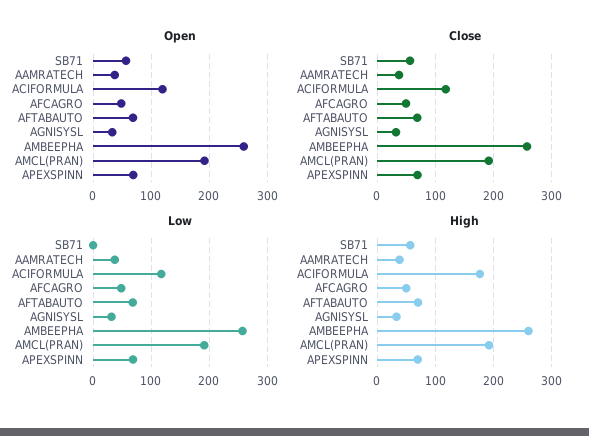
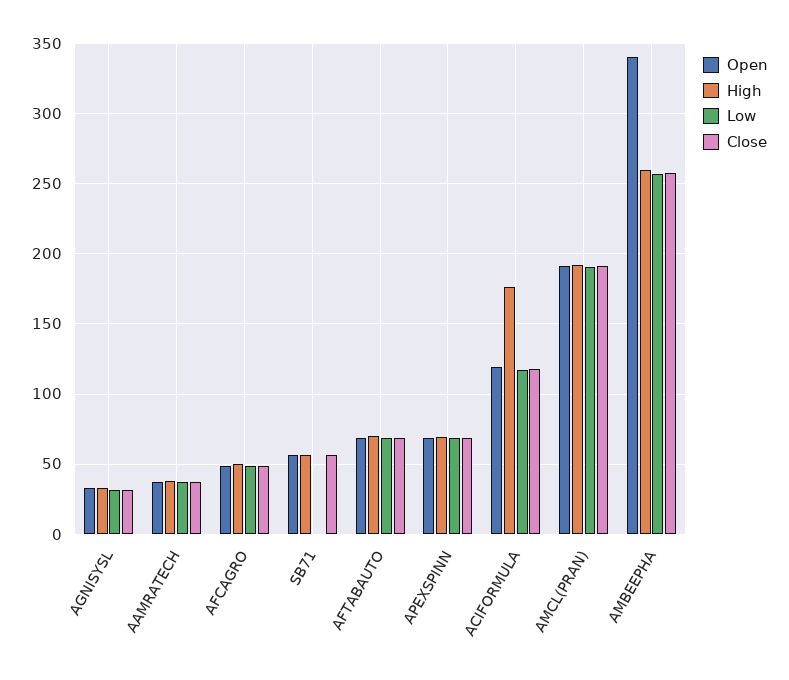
  {
    "Open": {
      "SB71": 55,
      "AAMRATECH": 35,
      "ACIFORMULA": 120,
      "AFCAGRO": 50,
      "AFTABAUTO": 70,
      "AGNISYSL": 35,
-     "AMBEEPHA": 260,
+     "AMBEEPHA": 340,
      "AMCL(PRAN)": 190,
      "APEXSPINN": 70
    },
    "Close": {
      "SB71": 55,
      "AAMRATECH": 35,
      "ACIFORMULA": 120,
      "AFCAGRO": 50,
      "AFTABAUTO": 70,
      "AGNISYSL": 30,
      "AMBEEPHA": 255,
      "AMCL(PRAN)": 190,
      "APEXSPINN": 70
    },
    "Low": {
      "SB71": 0,
      "AAMRATECH": 35,
      "ACIFORMULA": 115,
      "AFCAGRO": 50,
      "AFTABAUTO": 70,
      "AGNISYSL": 30,
      "AMBEEPHA": 255,
      "AMCL(PRAN)": 190,
      "APEXSPINN": 70
    },
    "High": {
      "SB71": 55,
      "AAMRATECH": 40,
      "ACIFORMULA": 175,
      "AFCAGRO": 50,
      "AFTABAUTO": 70,
      "AGNISYSL": 35,
      "AMBEEPHA": 260,
      "AMCL(PRAN)": 190,
      "APEXSPINN": 70
    }
  }

